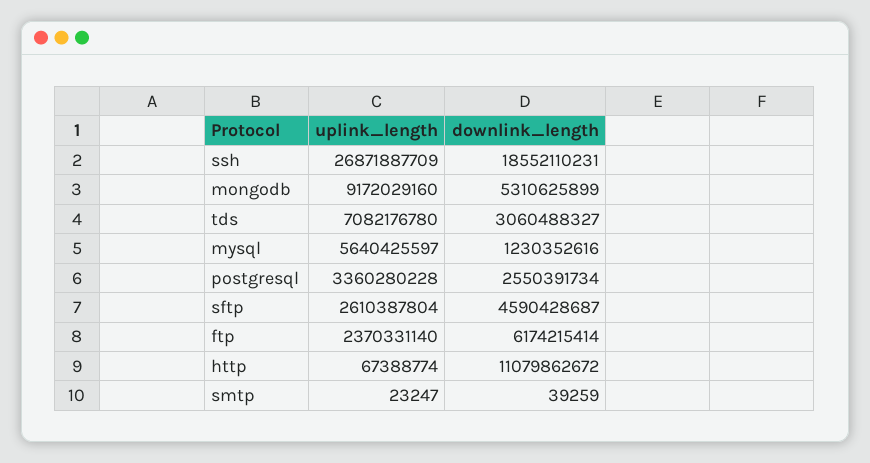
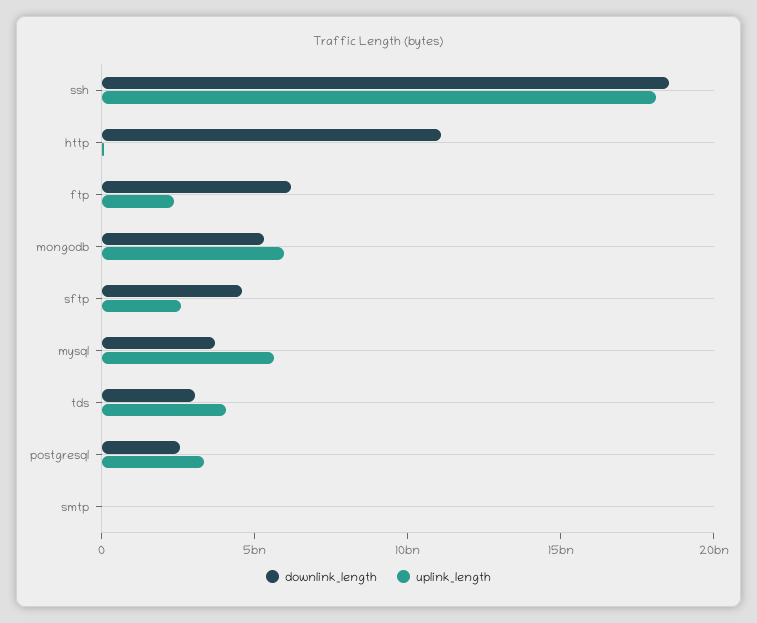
  {
    "uplink_length": {
-     "ssh": 26871887709,
+     "ssh": 18000000000,
-     "mongodb": 9172029160,
+     "mongodb": 6000000000,
-     "tds": 7082176780,
+     "tds": 4000000000,
      "mysql": 5640425597,
      "postgresql": 3360280228,
      "sftp": 2610387804,
      "ftp": 2370331140,
      "http": 67388774,
      "smtp": 23247
    },
    "downlink_length": {
      "ssh": 18552110231,
      "mongodb": 5310625899,
      "tds": 3060488327,
-     "mysql": 1230352616,
+     "mysql": 4000000000,
      "postgresql": 2550391734,
      "sftp": 4590428687,
      "ftp": 6174215414,
      "http": 11079862672,
      "smtp": 39259
    }
  }

